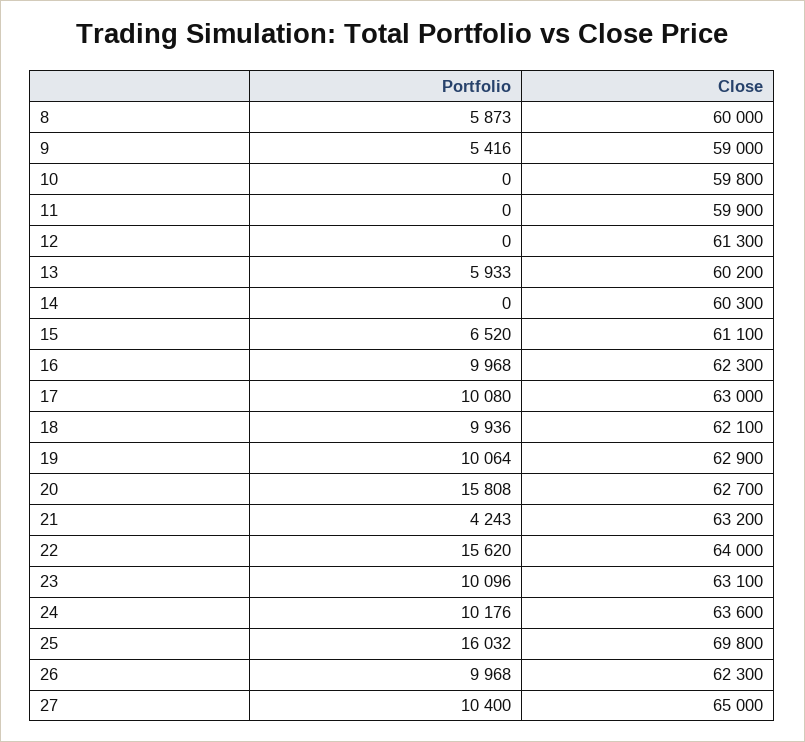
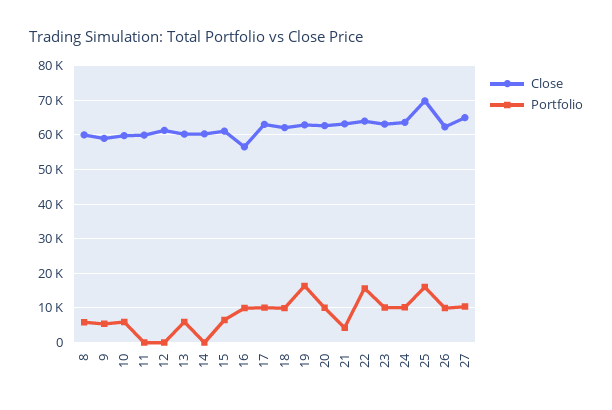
  {
    "Portfolio": {
      "8": 5873,
      "9": 5416,
-     "10": 0,
+     "10": 6000,
      "11": 0,
      "12": 0,
      "13": 5933,
      "14": 0,
      "15": 6520,
      "16": 9968,
      "17": 10080,
      "18": 9936,
-     "19": 10064,
+     "19": 16000,
-     "20": 15808,
+     "20": 10000,
      "21": 4243,
      "22": 15620,
      "23": 10096,
      "24": 10176,
      "25": 16032,
      "26": 9968,
      "27": 10400
    },
    "Close": {
      "8": 60000,
      "9": 59000,
      "10": 59800,
      "11": 59900,
      "12": 61300,
      "13": 60200,
      "14": 60300,
      "15": 61100,
-     "16": 62300,
+     "16": 56000,
      "17": 63000,
      "18": 62100,
      "19": 62900,
      "20": 62700,
      "21": 63200,
      "22": 64000,
      "23": 63100,
      "24": 63600,
      "25": 69800,
      "26": 62300,
      "27": 65000
    }
  }

